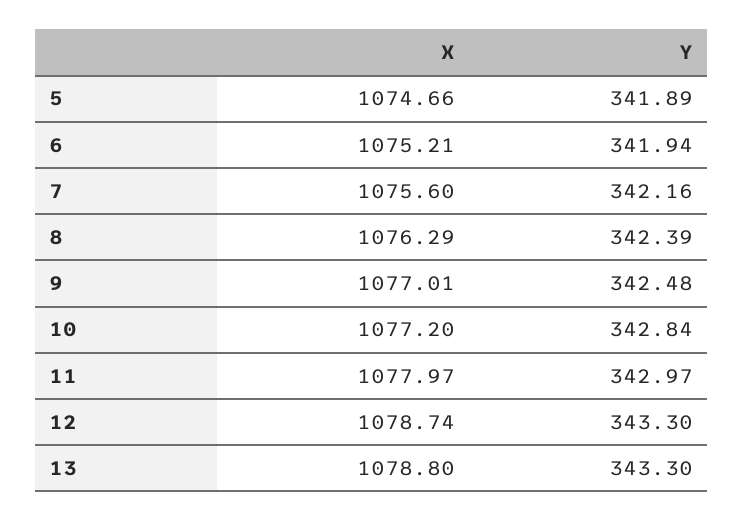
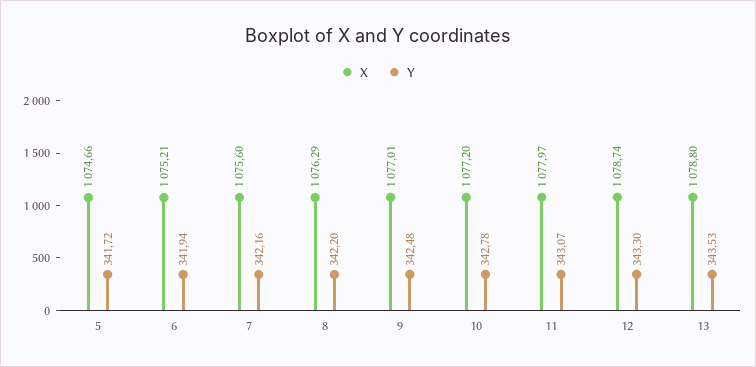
  {
    "X": {
      "5": 1074.66,
      "6": 1075.21,
      "7": 1075.6,
      "8": 1076.29,
      "9": 1077.01,
      "10": 1077.2,
      "11": 1077.97,
      "12": 1078.74,
      "13": 1078.8
    },
    "Y": {
-     "5": 341.89,
+     "5": 341.72,
      "6": 341.94,
      "7": 342.16,
-     "8": 342.39,
+     "8": 342.2,
      "9": 342.48,
-     "10": 342.84,
+     "10": 342.78,
-     "11": 342.97,
+     "11": 343.07,
      "12": 343.3,
-     "13": 343.3
+     "13": 343.53
    }
  }

